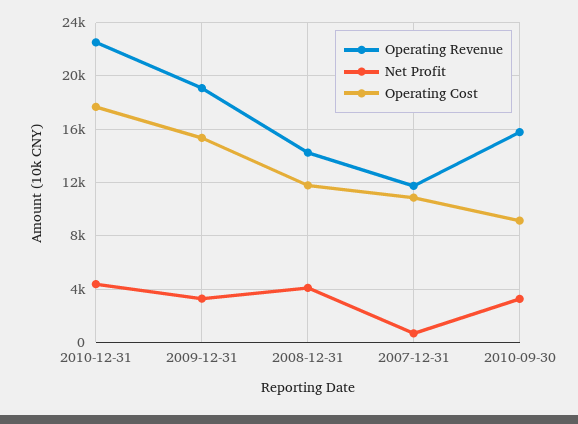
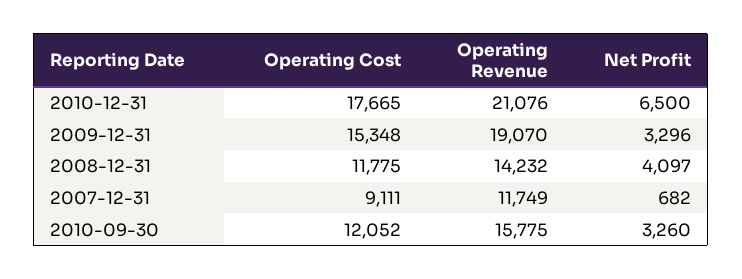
  {
    "Operating Revenue": {
-     "2010-12-31": 22500,
+     "2010-12-31": 21076,
      "2009-12-31": 19070,
      "2008-12-31": 14232,
      "2007-12-31": 11749,
      "2010-09-30": 15775
    },
    "Net Profit": {
-     "2010-12-31": 4500,
+     "2010-12-31": 6500,
      "2009-12-31": 3296,
      "2008-12-31": 4097,
      "2007-12-31": 682,
      "2010-09-30": 3260
    },
    "Operating Cost": {
      "2010-12-31": 17665,
      "2009-12-31": 15348,
      "2008-12-31": 11775,
-     "2007-12-31": 11000,
+     "2007-12-31": 9111,
-     "2010-09-30": 9000
+     "2010-09-30": 12052
    }
  }

